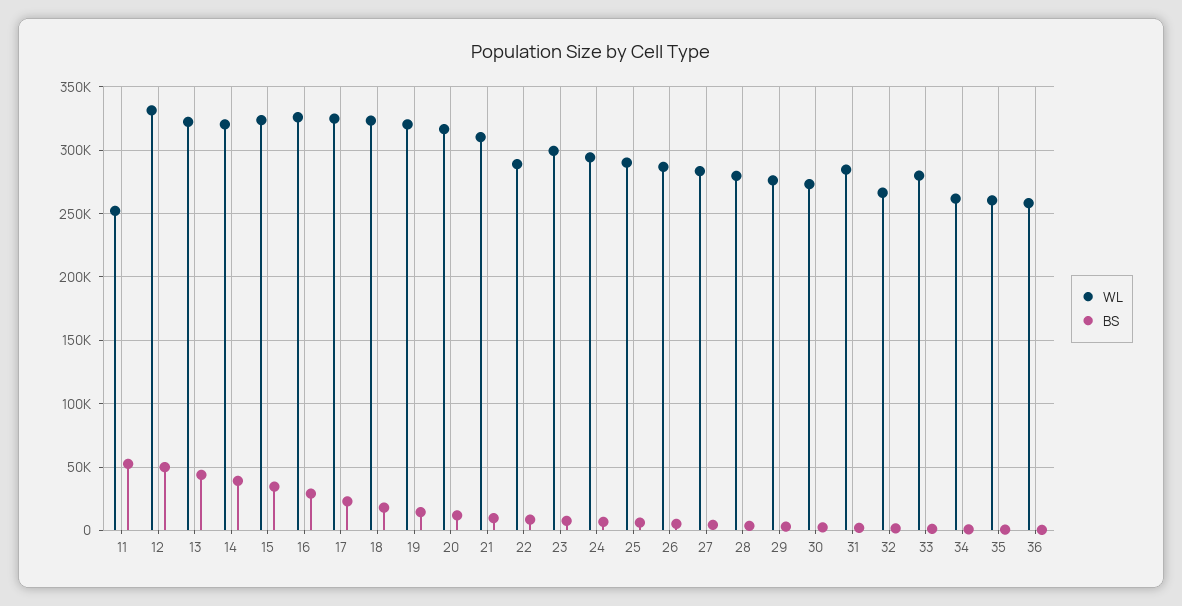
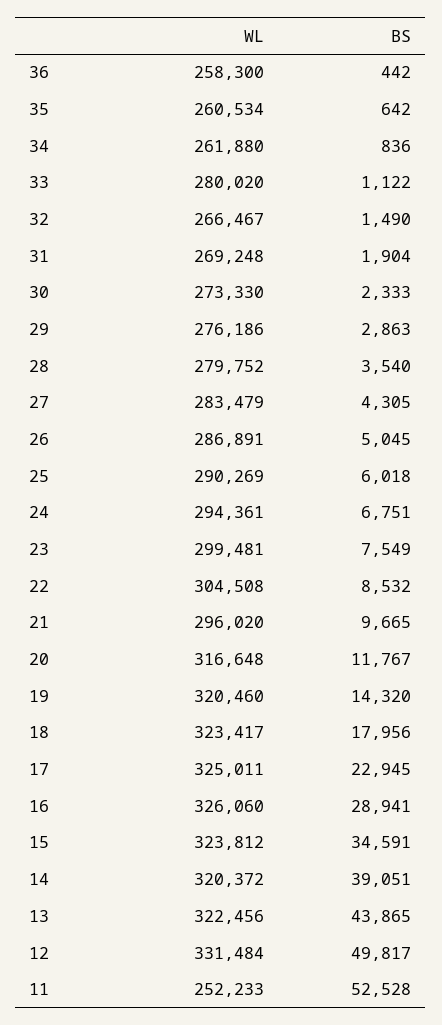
  {
    "WL": {
      "11": 252233,
      "12": 331484,
      "13": 322456,
      "14": 320372,
      "15": 323812,
      "16": 326060,
      "17": 325011,
      "18": 323417,
      "19": 320460,
      "20": 316648,
-     "21": 310000,
+     "21": 296020,
-     "22": 290000,
+     "22": 304508,
      "23": 299481,
      "24": 294361,
      "25": 290269,
      "26": 286891,
      "27": 283479,
      "28": 279752,
      "29": 276186,
      "30": 273330,
-     "31": 285000,
+     "31": 269248,
      "32": 266467,
      "33": 280020,
      "34": 261880,
      "35": 260534,
      "36": 258300
    },
    "BS": {
      "11": 52528,
      "12": 49817,
      "13": 43865,
      "14": 39051,
      "15": 34591,
      "16": 28941,
      "17": 22945,
      "18": 17956,
      "19": 14320,
      "20": 11767,
      "21": 9665,
      "22": 8532,
      "23": 7549,
      "24": 6751,
      "25": 6018,
      "26": 5045,
      "27": 4305,
      "28": 3540,
      "29": 2863,
      "30": 2333,
      "31": 1904,
      "32": 1490,
      "33": 1122,
      "34": 836,
      "35": 642,
      "36": 442
    }
  }

